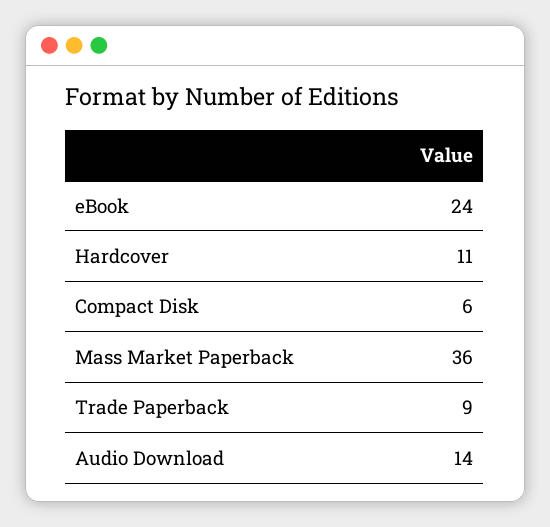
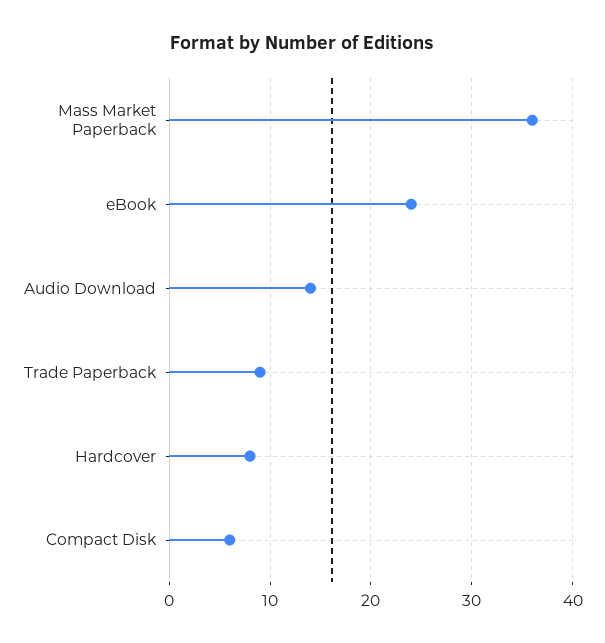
  {
    "eBook": 24,
-   "Hardcover": 11,
+   "Hardcover": 8,
    "Compact Disk": 6,
    "Mass Market Paperback": 36,
    "Trade Paperback": 9,
    "Audio Download": 14
  }

